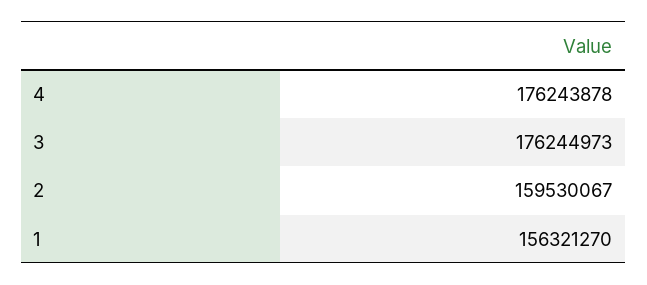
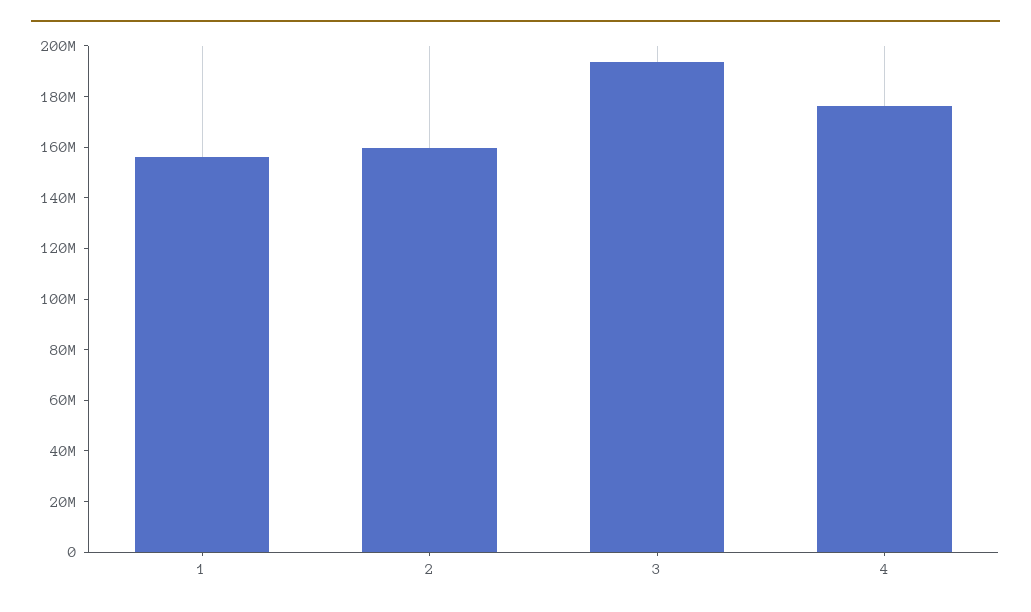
  {
    "4": 176243878,
-   "3": 176244973,
+   "3": 195000000,
    "2": 159530067,
    "1": 156321270
  }

